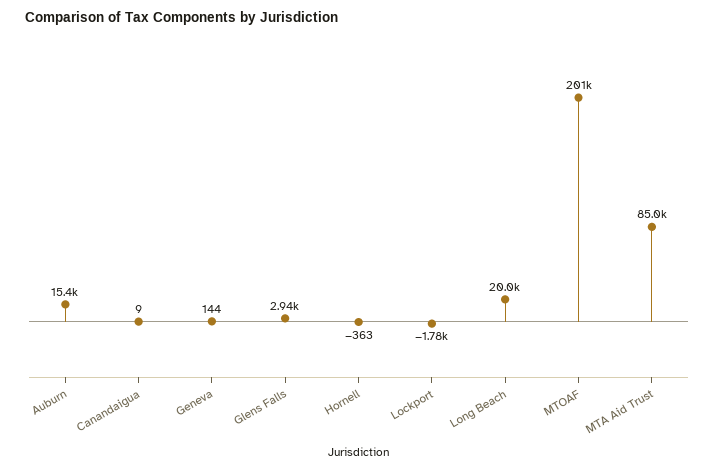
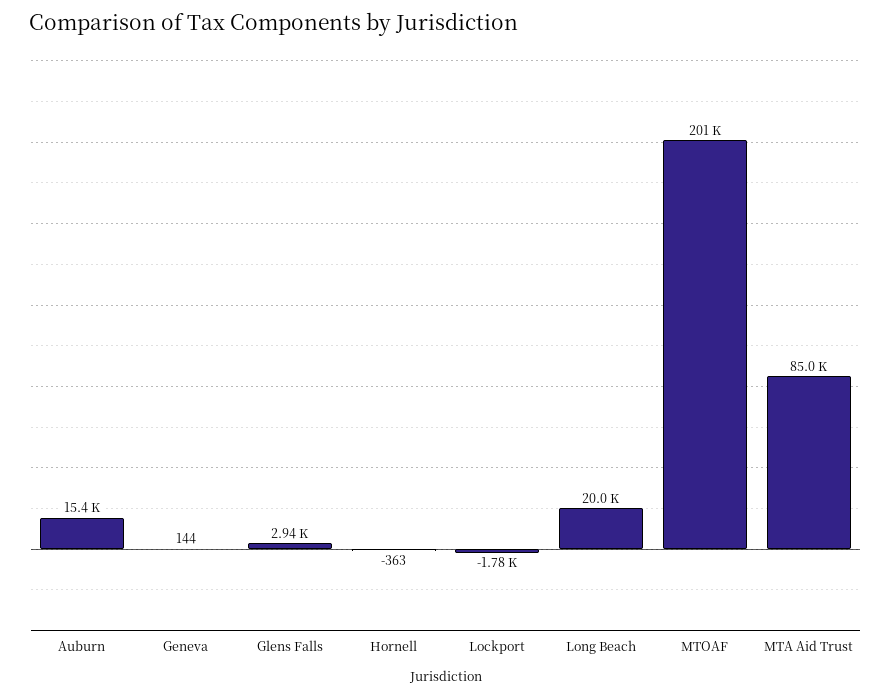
  {
    "Auburn": 15400,
-   "Canandaigua": 9,
    "Geneva": 144,
    "Glens Falls": 2940,
    "Hornell": -363,
    "Lockport": -1780,
    "Long Beach": 20000,
    "MTOAF": 201000,
    "MTA Aid Trust": 85000
  }

